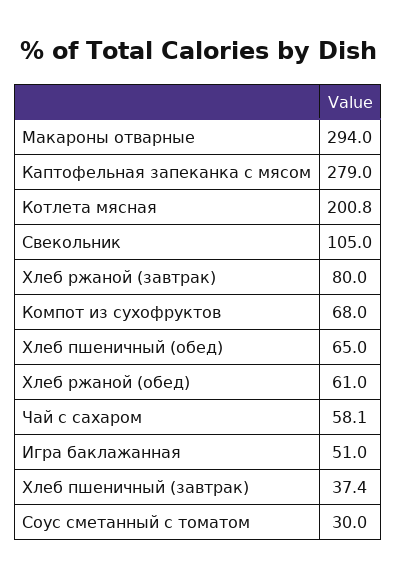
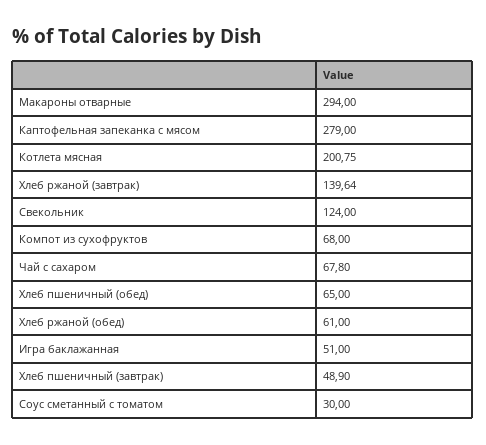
  {
    "Макароны отварные": 294,
    "Каптофельная запеканка с мясом": 279,
    "Котлета мясная": 200.75,
-   "Свекольник": 105,
+   "Свекольник": 124,
-   "Хлеб ржаной (завтрак)": 80,
+   "Хлеб ржаной (завтрак)": 139.64,
    "Компот из сухофруктов": 68,
    "Хлеб пшеничный (обед)": 65,
    "Хлеб ржаной (обед)": 61,
-   "Чай с сахаром": 58.1,
+   "Чай с сахаром": 67.8,
    "Игра баклажанная": 51,
-   "Хлеб пшеничный (завтрак)": 37.4,
+   "Хлеб пшеничный (завтрак)": 48.9,
    "Соус сметанный с томатом": 30
  }

